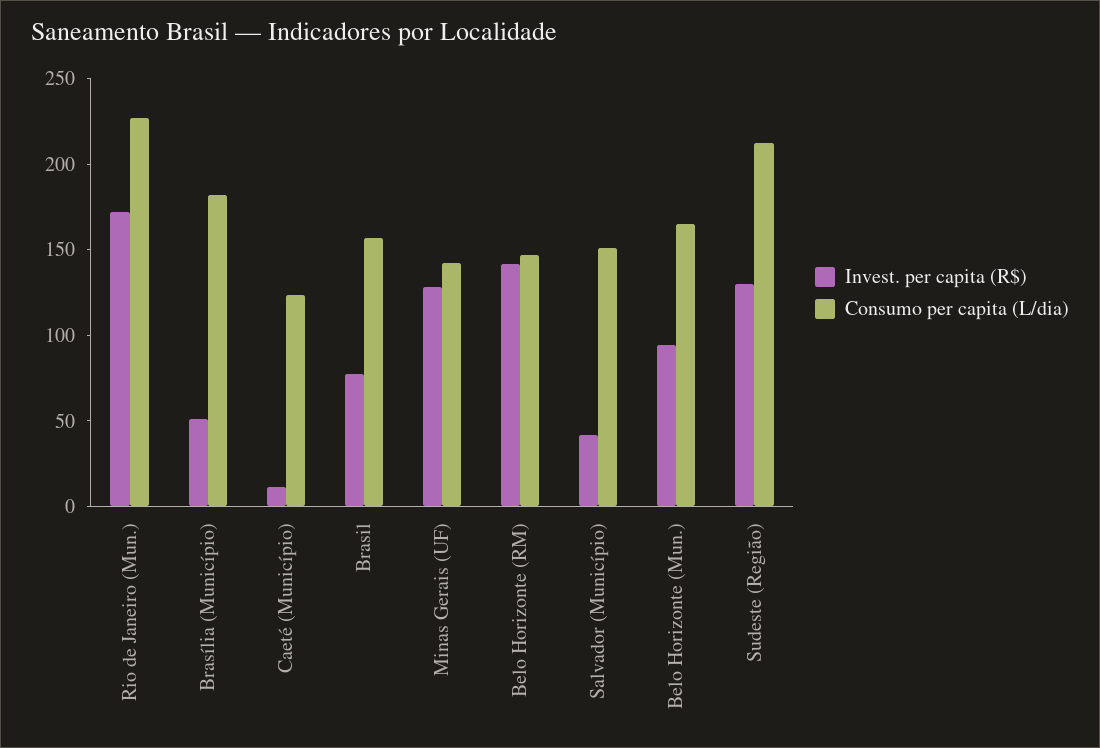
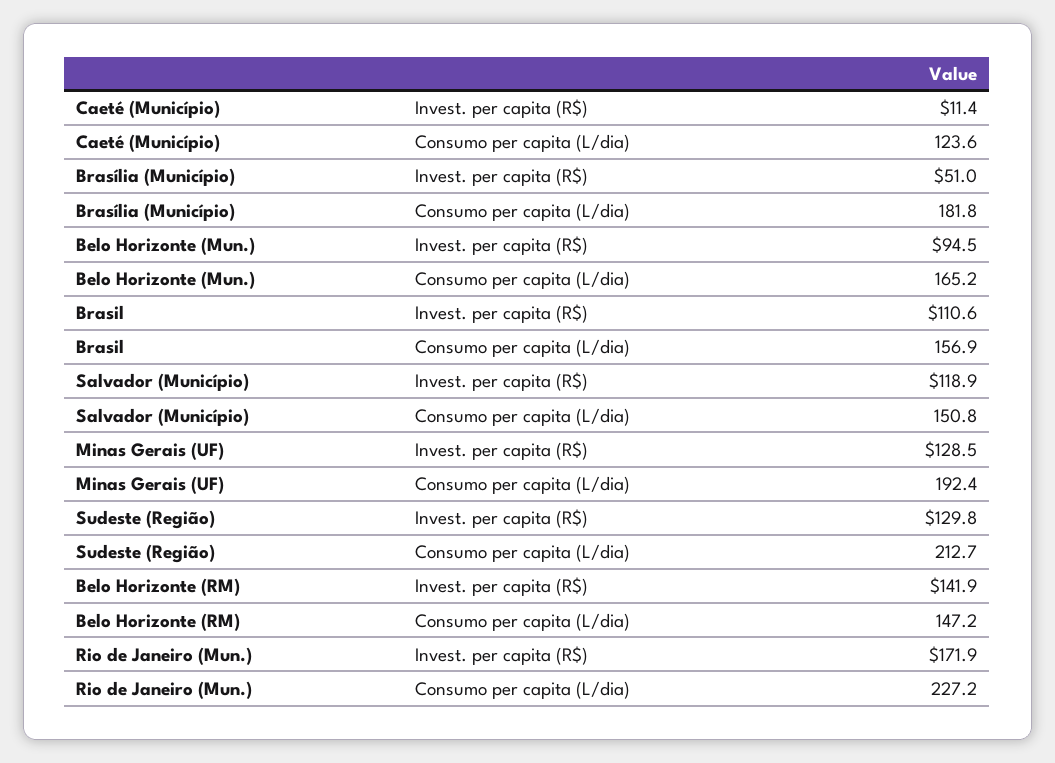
  {
    "Invest. per capita (R$)": {
      "Rio de Janeiro (Mun.)": 171.9,
      "Brasília (Município)": 51,
      "Caeté (Município)": 11.4,
-     "Brasil": 80,
+     "Brasil": 110.6,
      "Minas Gerais (UF)": 128.5,
      "Belo Horizonte (RM)": 141.9,
-     "Salvador (Município)": 40,
+     "Salvador (Município)": 118.9,
      "Belo Horizonte (Mun.)": 94.5,
      "Sudeste (Região)": 129.8
    },
    "Consumo per capita (L/dia)": {
      "Rio de Janeiro (Mun.)": 227.2,
      "Brasília (Município)": 181.8,
      "Caeté (Município)": 123.6,
      "Brasil": 156.9,
-     "Minas Gerais (UF)": 140,
+     "Minas Gerais (UF)": 192.4,
      "Belo Horizonte (RM)": 147.2,
      "Salvador (Município)": 150.8,
      "Belo Horizonte (Mun.)": 165.2,
      "Sudeste (Região)": 212.7
    }
  }

